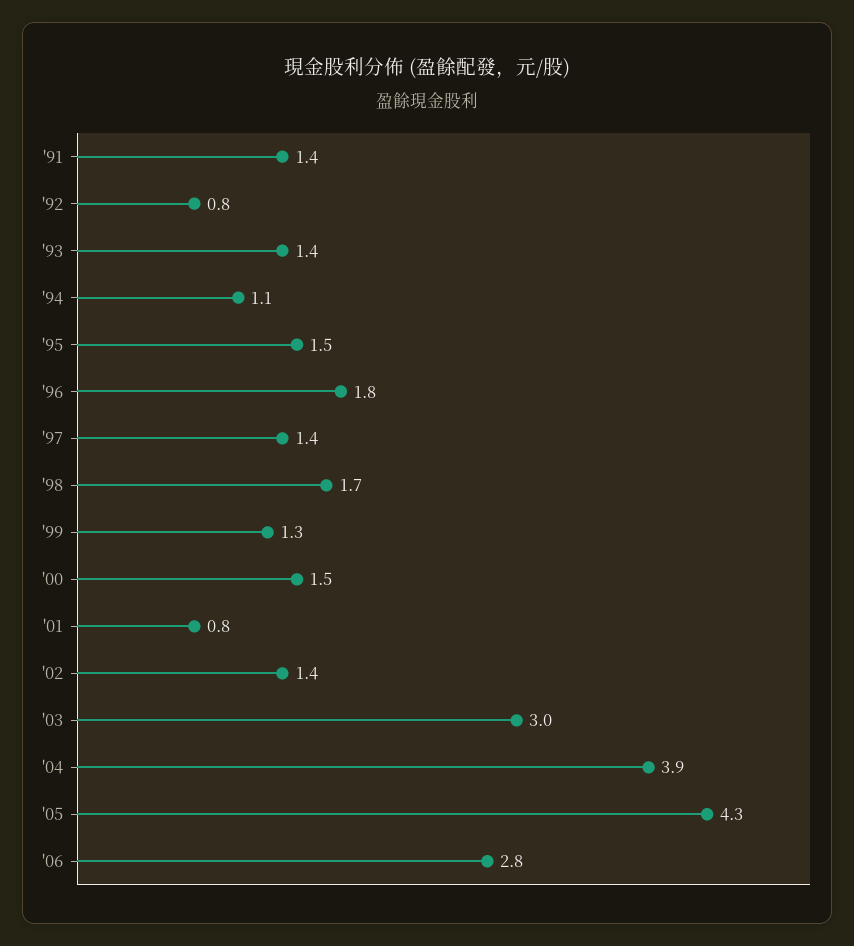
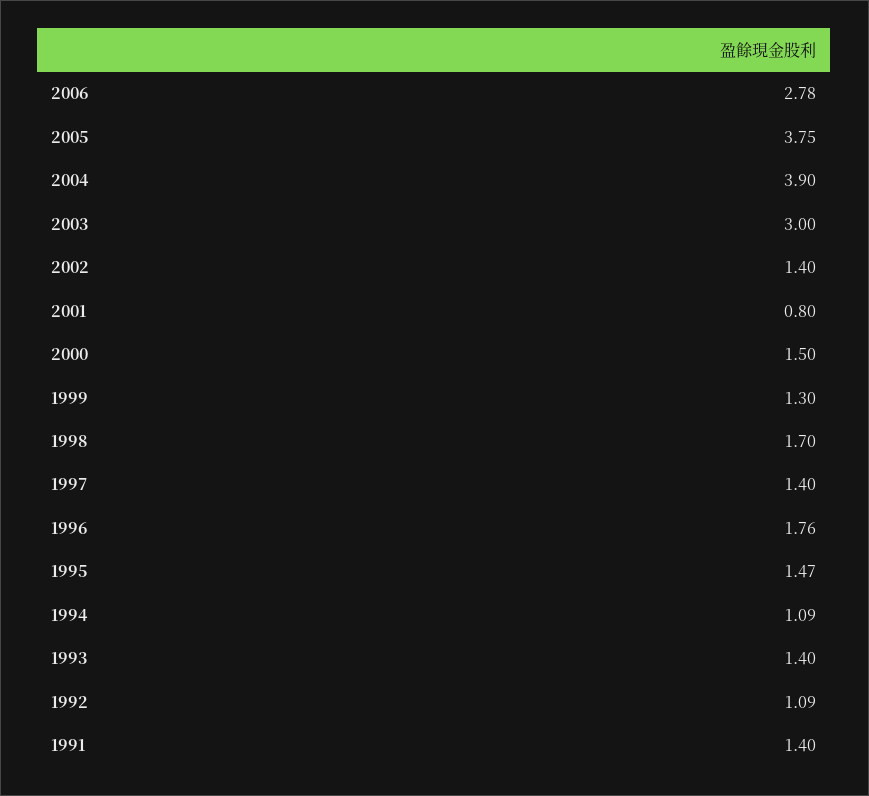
  {
    "'91": 1.4,
-   "'92": 0.8,
+   "'92": 1.09,
    "'93": 1.4,
    "'94": 1.09,
    "'95": 1.47,
    "'96": 1.76,
    "'97": 1.4,
    "'98": 1.7,
    "'99": 1.3,
    "'00": 1.5,
    "'01": 0.8,
    "'02": 1.4,
    "'03": 3,
    "'04": 3.9,
-   "'05": 4.3,
+   "'05": 3.75,
    "'06": 2.78
  }

